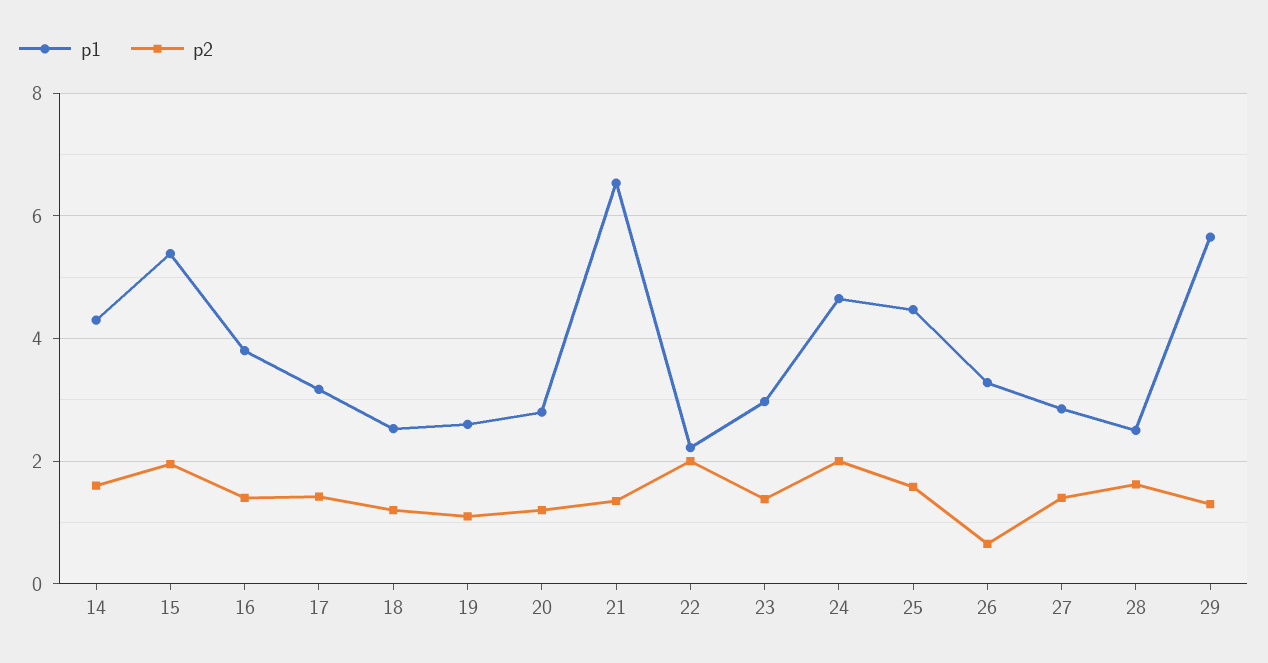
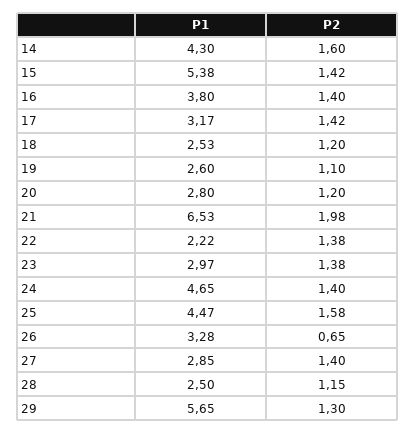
  {
    "p1": {
      "14": 4.3,
      "15": 5.38,
      "16": 3.8,
      "17": 3.17,
      "18": 2.53,
      "19": 2.6,
      "20": 2.8,
      "21": 6.53,
      "22": 2.22,
      "23": 2.97,
      "24": 4.65,
      "25": 4.47,
      "26": 3.28,
      "27": 2.85,
      "28": 2.5,
      "29": 5.65
    },
    "p2": {
      "14": 1.6,
-     "15": 2,
+     "15": 1.42,
      "16": 1.4,
      "17": 1.42,
      "18": 1.2,
      "19": 1.1,
      "20": 1.2,
-     "21": 1.4,
+     "21": 1.98,
-     "22": 2,
+     "22": 1.38,
      "23": 1.38,
-     "24": 2,
+     "24": 1.4,
      "25": 1.58,
      "26": 0.65,
      "27": 1.4,
-     "28": 1.6,
+     "28": 1.15,
      "29": 1.3
    }
  }

